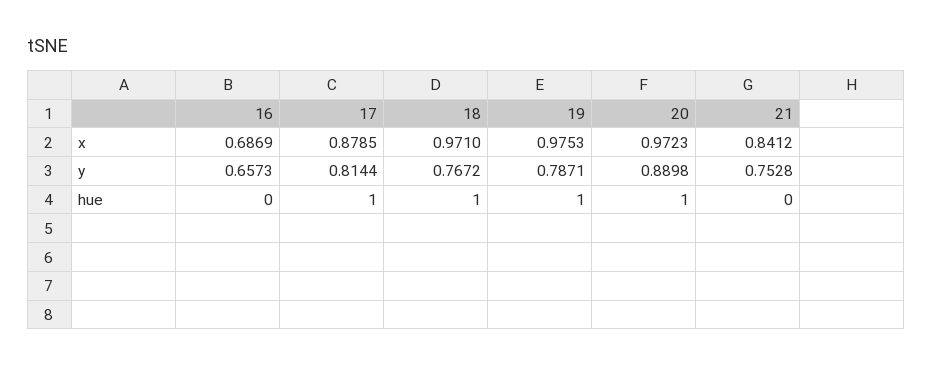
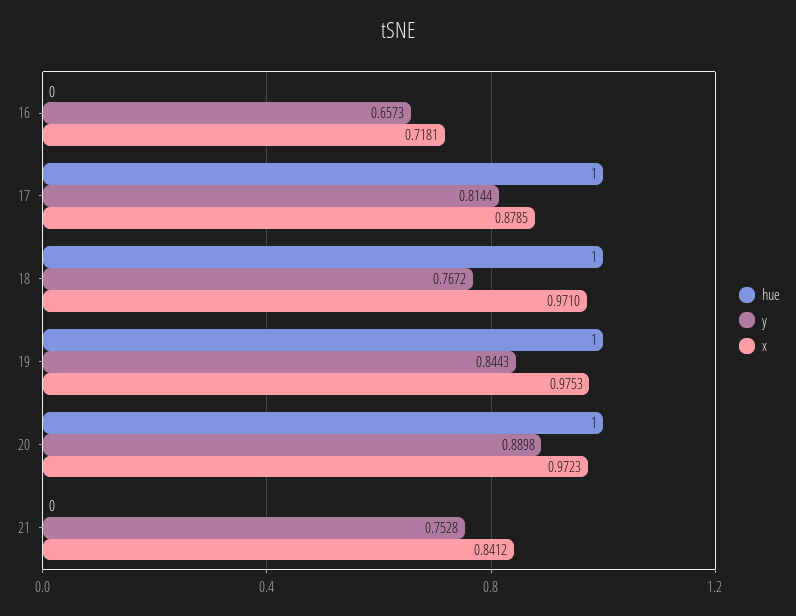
  {
    "x": {
-     "16": 0.6869,
+     "16": 0.7181,
      "17": 0.8785,
      "18": 0.971,
      "19": 0.9753,
      "20": 0.9723,
      "21": 0.8412
    },
    "y": {
      "16": 0.6573,
      "17": 0.8144,
      "18": 0.7672,
-     "19": 0.7871,
+     "19": 0.8443,
      "20": 0.8898,
      "21": 0.7528
    },
    "hue": {
      "16": 0,
      "17": 1,
      "18": 1,
      "19": 1,
      "20": 1,
      "21": 0
    }
  }

